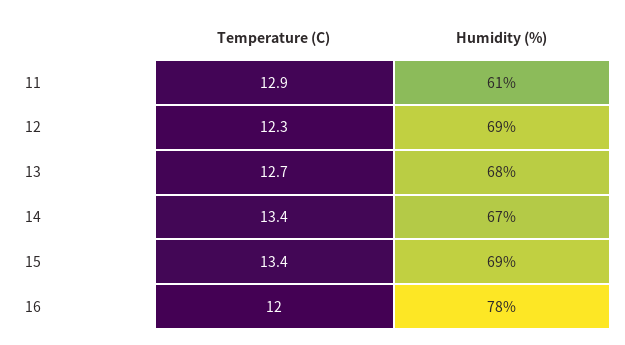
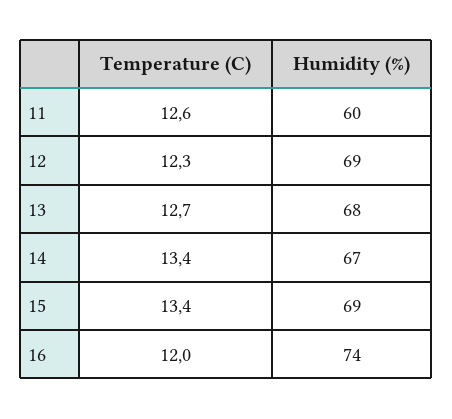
  {
    "Temperature (C)": {
-     "11": 12.9,
+     "11": 12.6,
      "12": 12.3,
      "13": 12.7,
      "14": 13.4,
      "15": 13.4,
      "16": 12
    },
    "Humidity (%)": {
-     "11": 61,
+     "11": 60,
      "12": 69,
      "13": 68,
      "14": 67,
      "15": 69,
-     "16": 78
+     "16": 74
    }
  }

